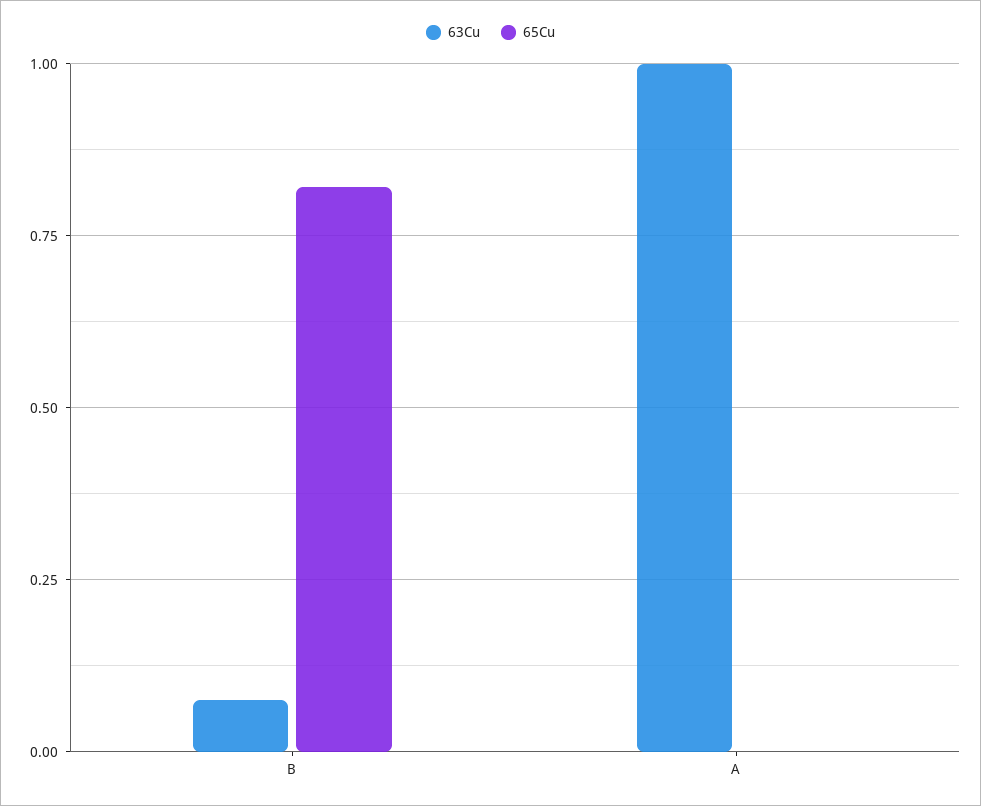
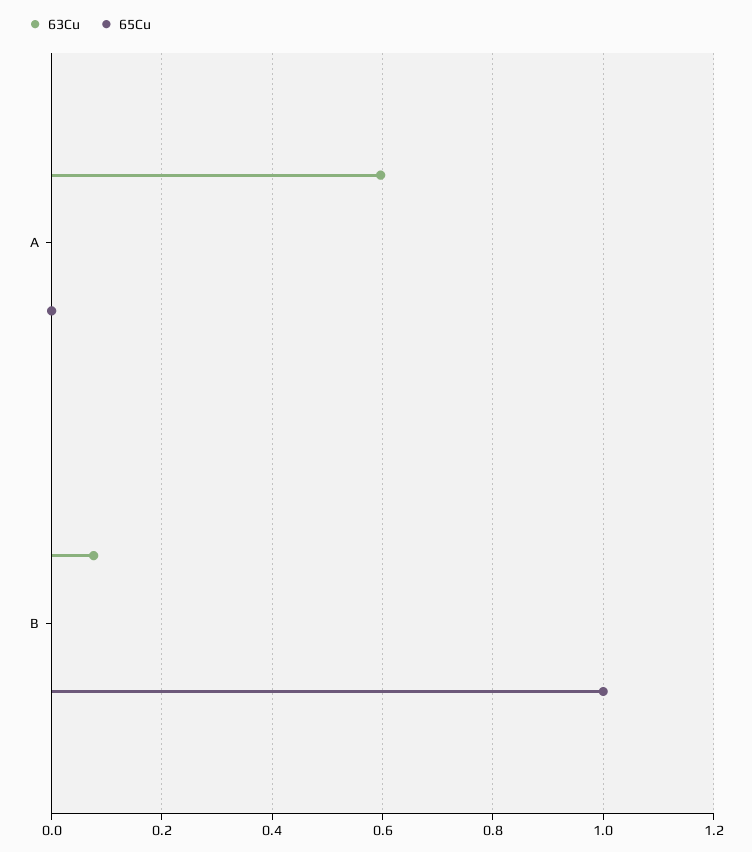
  {
    "63Cu": {
      "B": 0.08,
-     "A": 1
+     "A": 0.6
    },
    "65Cu": {
-     "B": 0.825,
+     "B": 1,
      "A": 0
    }
  }

